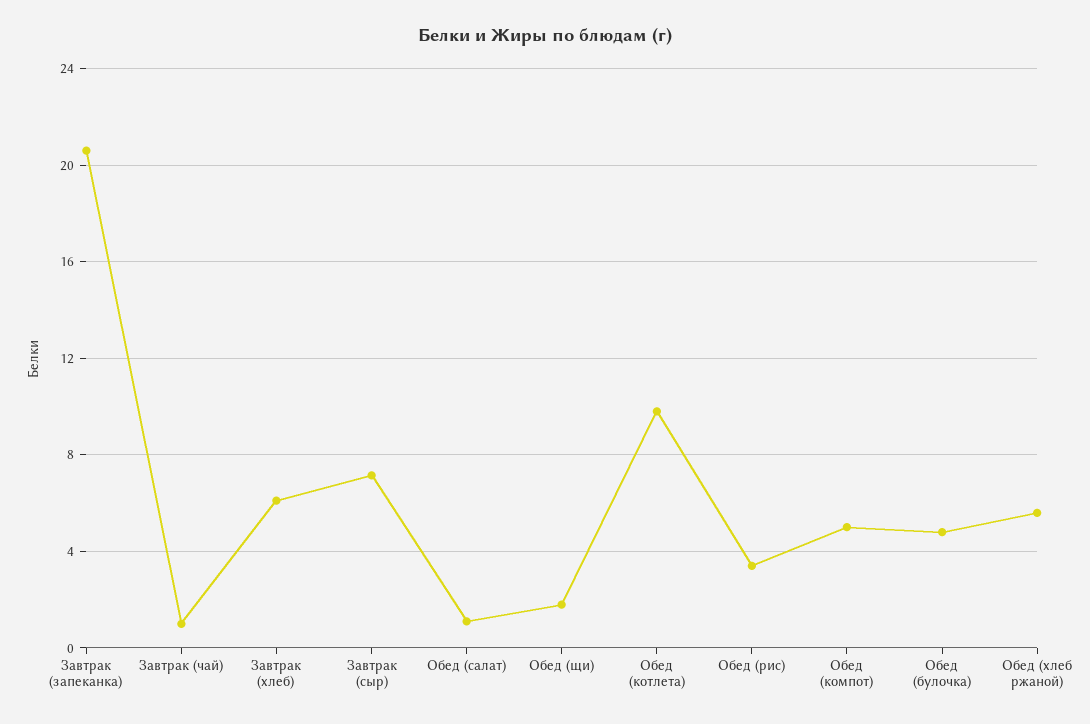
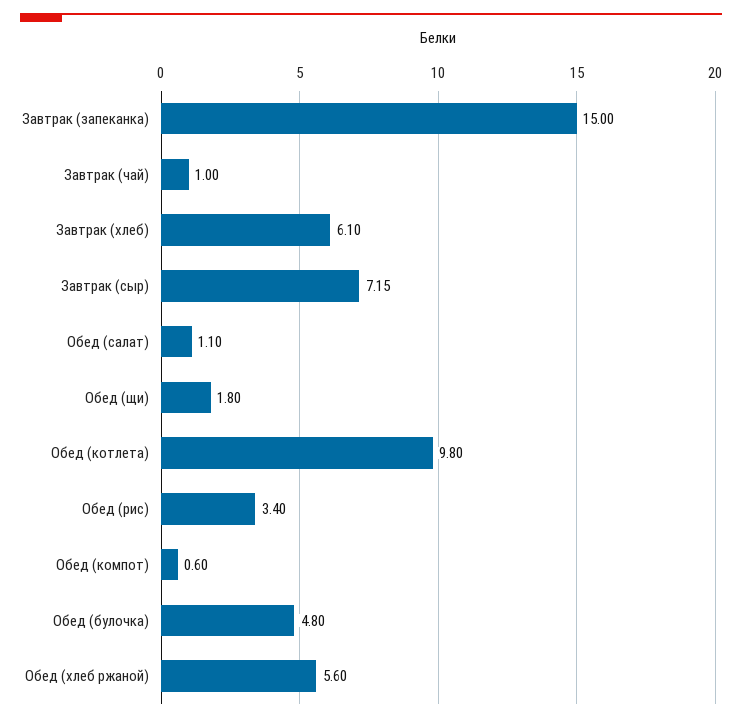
  {
-   "Завтрак (запеканка)": 20.5,
+   "Завтрак (запеканка)": 15,
    "Завтрак (чай)": 1,
    "Завтрак (хлеб)": 6.1,
    "Завтрак (сыр)": 7.15,
    "Обед (салат)": 1.1,
    "Обед (щи)": 1.8,
    "Обед (котлета)": 9.8,
    "Обед (рис)": 3.4,
-   "Обед (компот)": 5,
+   "Обед (компот)": 0.6,
    "Обед (булочка)": 4.8,
    "Обед (хлеб ржаной)": 5.6
  }

